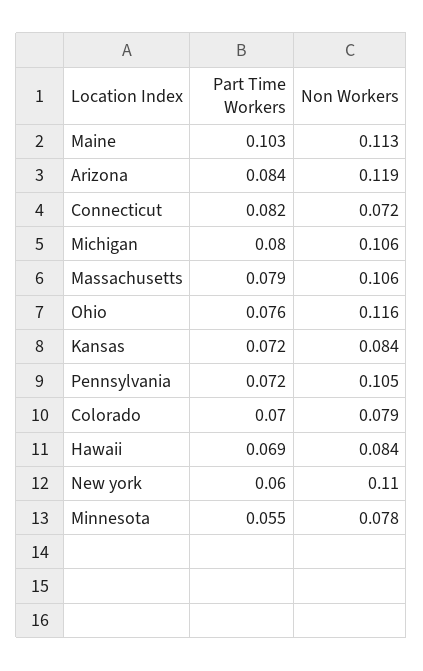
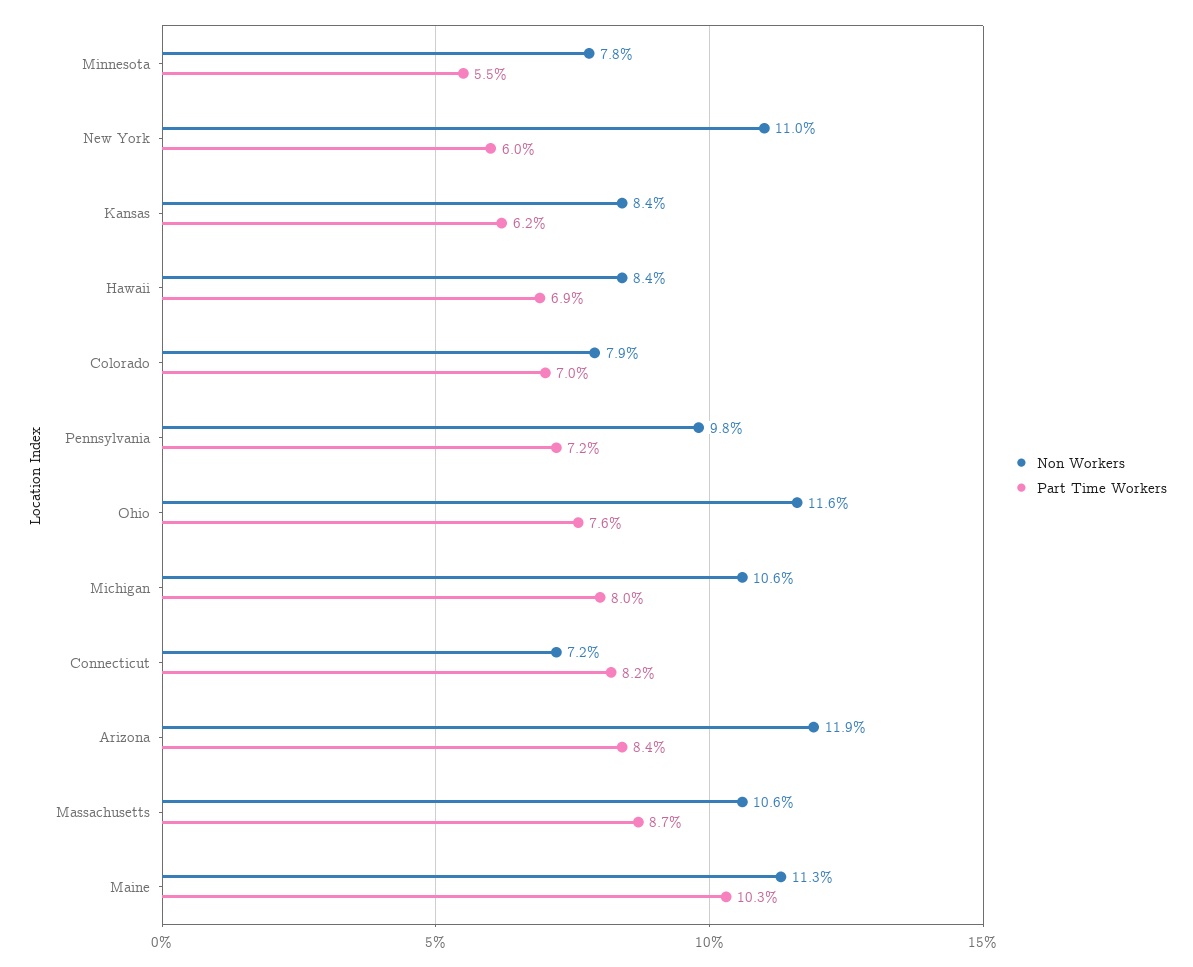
  {
    "Part Time Workers": {
      "Maine": 0.103,
      "Arizona": 0.084,
      "Connecticut": 0.082,
      "Michigan": 0.08,
-     "Massachusetts": 0.079,
+     "Massachusetts": 0.087,
      "Ohio": 0.076,
-     "Kansas": 0.072,
+     "Kansas": 0.062,
      "Pennsylvania": 0.072,
      "Colorado": 0.07,
      "Hawaii": 0.069,
      "New york": 0.06,
      "Minnesota": 0.055
    },
    "Non Workers": {
      "Maine": 0.113,
      "Arizona": 0.119,
      "Connecticut": 0.072,
      "Michigan": 0.106,
      "Massachusetts": 0.106,
      "Ohio": 0.116,
      "Kansas": 0.084,
-     "Pennsylvania": 0.105,
+     "Pennsylvania": 0.098,
      "Colorado": 0.079,
      "Hawaii": 0.084,
      "New york": 0.11,
      "Minnesota": 0.078
    }
  }

